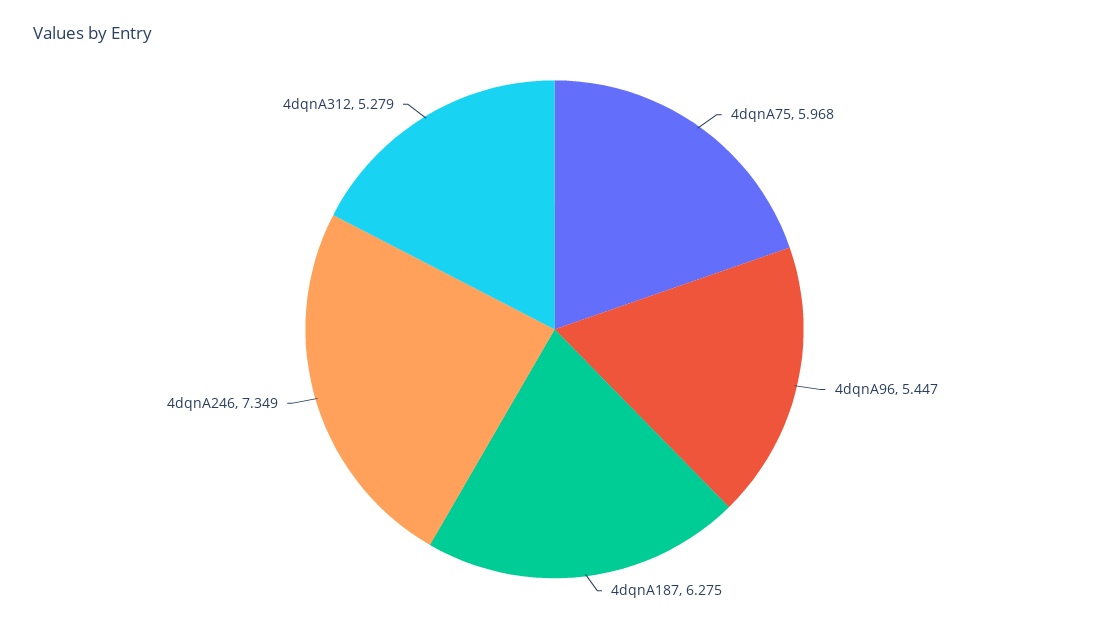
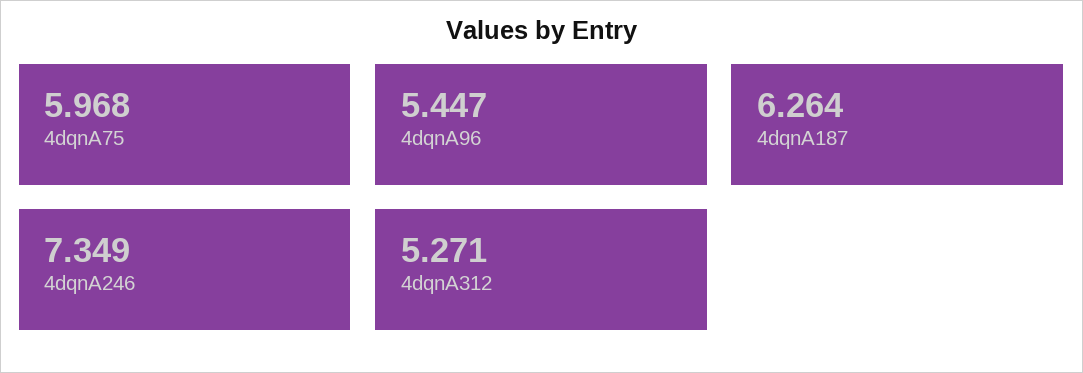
  {
    "4dqnA75": 5.968,
    "4dqnA96": 5.447,
-   "4dqnA187": 6.275,
+   "4dqnA187": 6.264,
    "4dqnA246": 7.349,
-   "4dqnA312": 5.279
+   "4dqnA312": 5.271
  }

